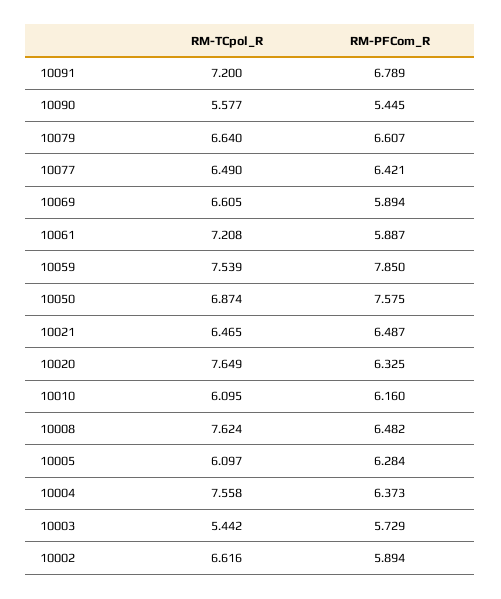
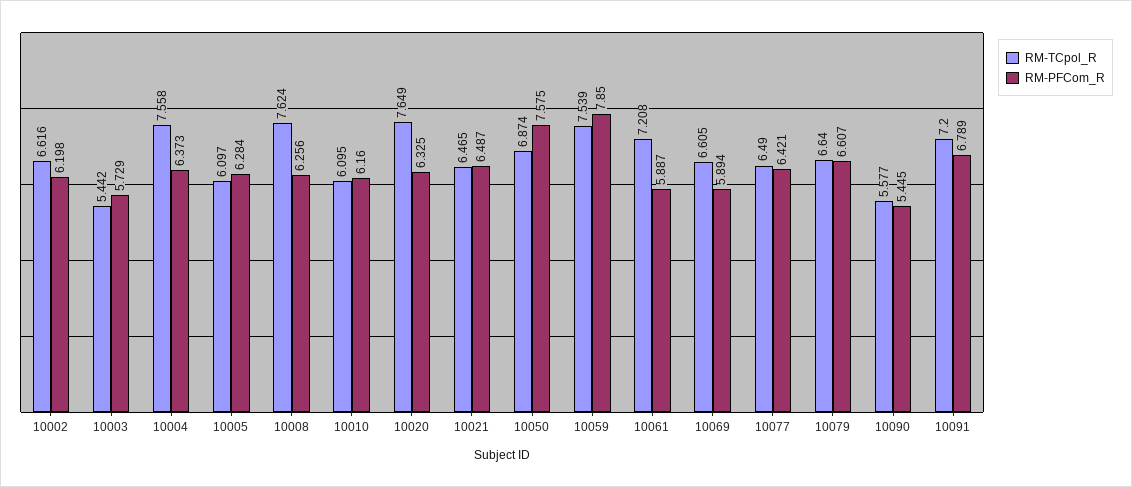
  {
    "RM-TCpol_R": {
      "10091": 7.2,
      "10090": 5.577,
      "10079": 6.64,
      "10077": 6.49,
      "10069": 6.605,
      "10061": 7.208,
      "10059": 7.539,
      "10050": 6.874,
      "10021": 6.465,
      "10020": 7.649,
      "10010": 6.095,
      "10008": 7.624,
      "10005": 6.097,
      "10004": 7.558,
      "10003": 5.442,
      "10002": 6.616
    },
    "RM-PFCom_R": {
      "10091": 6.789,
      "10090": 5.445,
      "10079": 6.607,
      "10077": 6.421,
      "10069": 5.894,
      "10061": 5.887,
      "10059": 7.85,
      "10050": 7.575,
      "10021": 6.487,
      "10020": 6.325,
      "10010": 6.16,
-     "10008": 6.482,
+     "10008": 6.256,
      "10005": 6.284,
      "10004": 6.373,
      "10003": 5.729,
-     "10002": 5.894
+     "10002": 6.198
    }
  }

